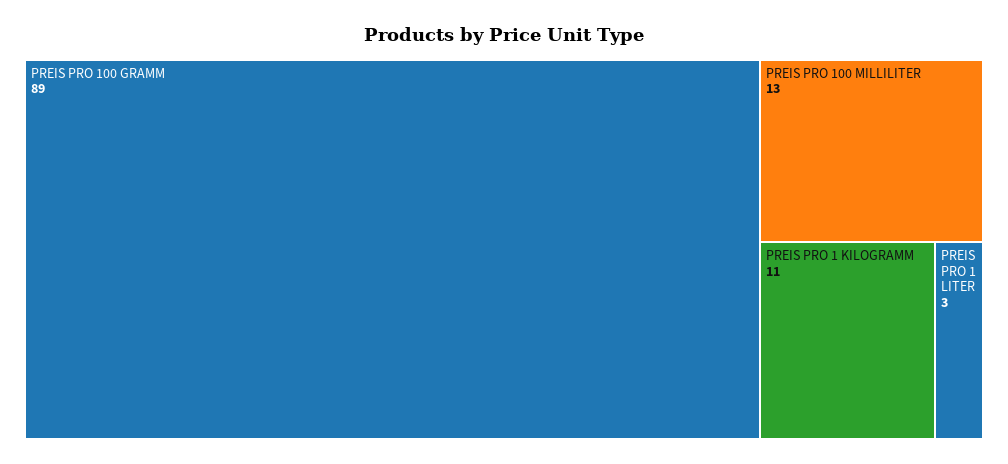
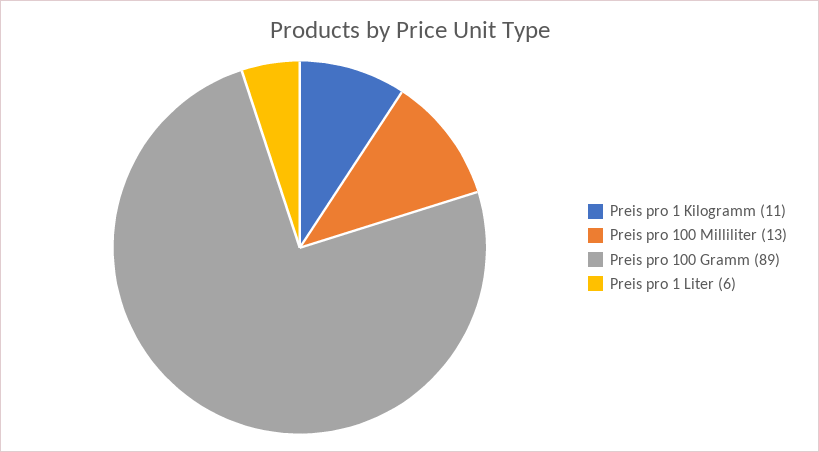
  {
    "PREIS PRO 100 GRAMM": 89,
    "PREIS PRO 100 MILLILITER": 13,
    "PREIS PRO 1 KILOGRAMM": 11,
-   "PREIS PRO 1 LITER": 3
+   "PREIS PRO 1 LITER": 6
  }

